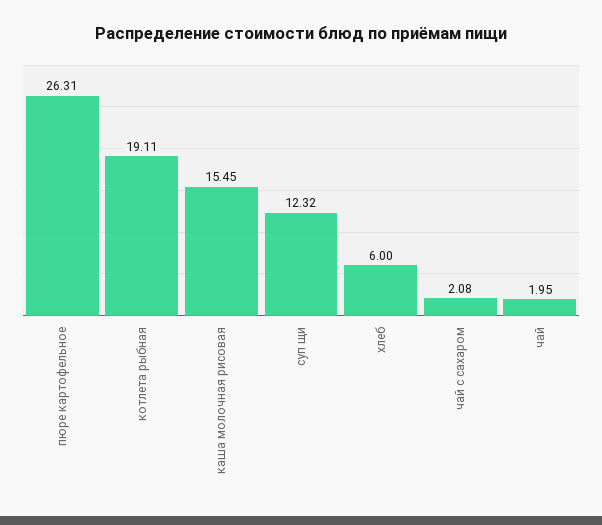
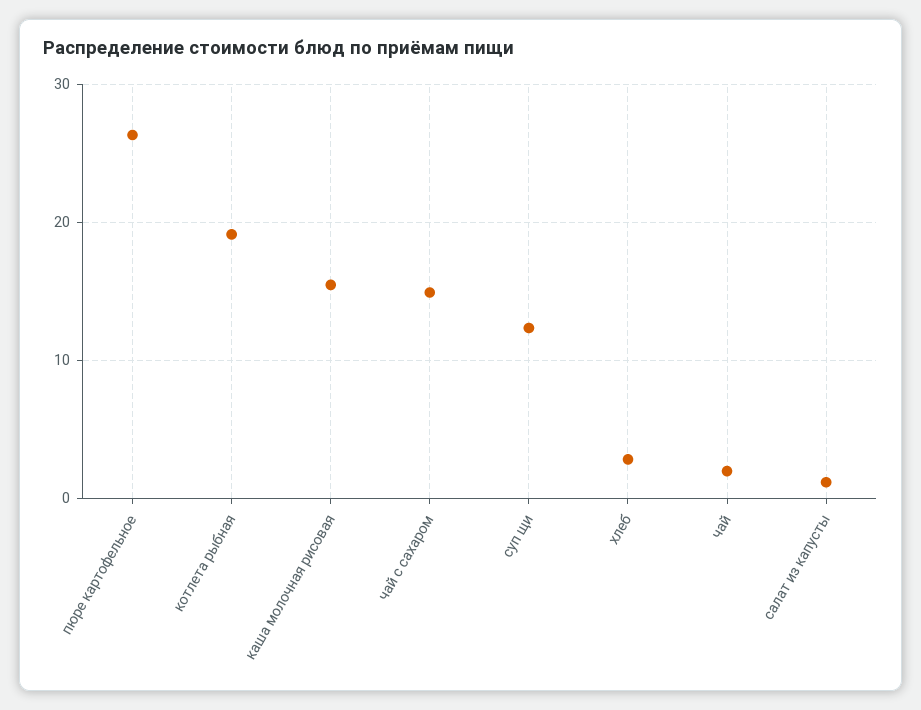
  {
    "пюре картофельное": 26.31,
    "котлета рыбная": 19.11,
    "каша молочная рисовая": 15.45,
    "суп щи": 12.32,
-   "хлеб": 6,
+   "хлеб": 3,
-   "чай с сахаром": 2.08,
+   "чай с сахаром": 15,
-   "чай": 1.95
+   "чай": 1.95,
+   "салат из капусты": 1
  }

